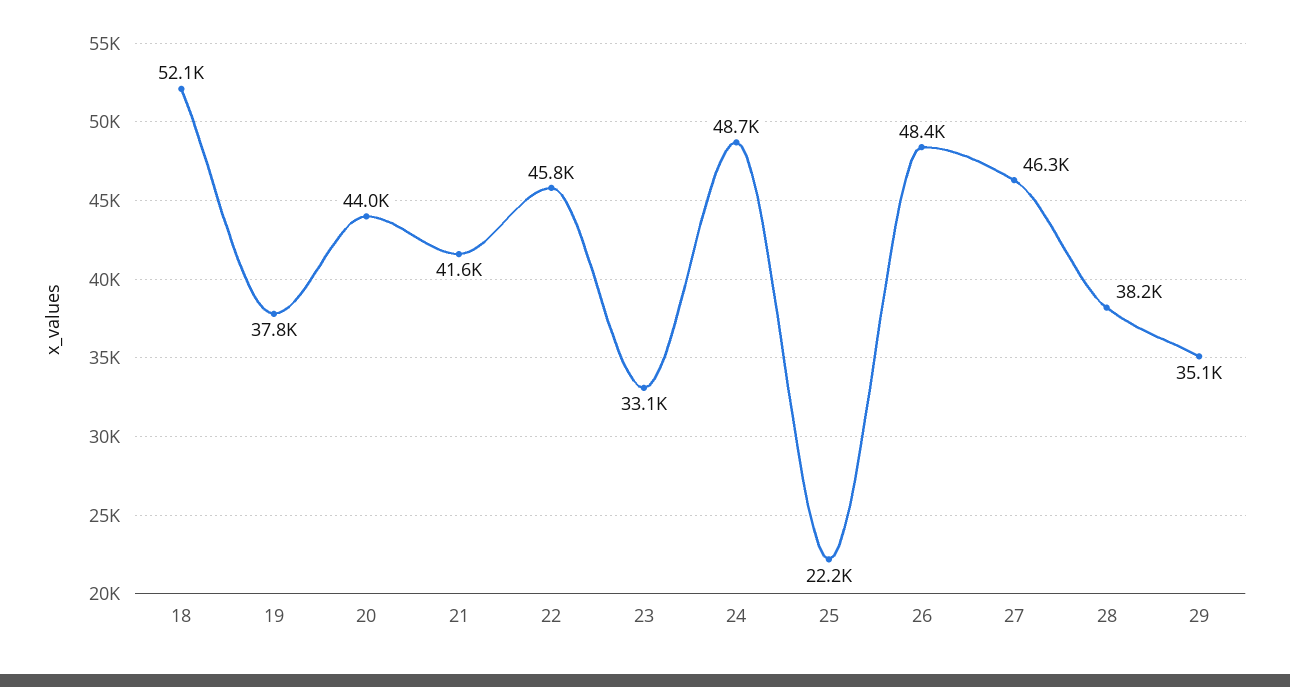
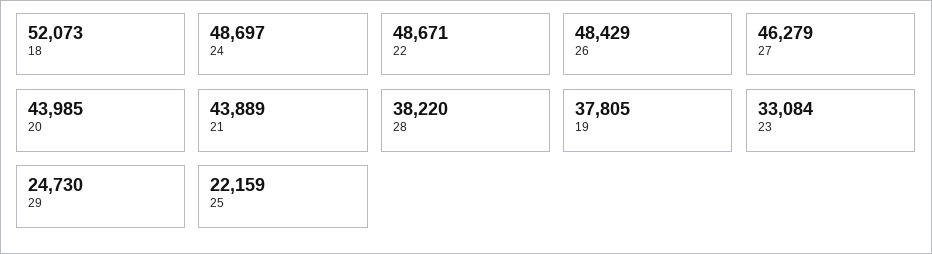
  {
    "18": 52073,
    "19": 37805,
    "20": 43985,
-   "21": 41600,
+   "21": 43889,
-   "22": 45800,
+   "22": 48671,
    "23": 33084,
    "24": 48697,
    "25": 22159,
    "26": 48429,
    "27": 46279,
    "28": 38220,
-   "29": 35100
+   "29": 24730
  }

